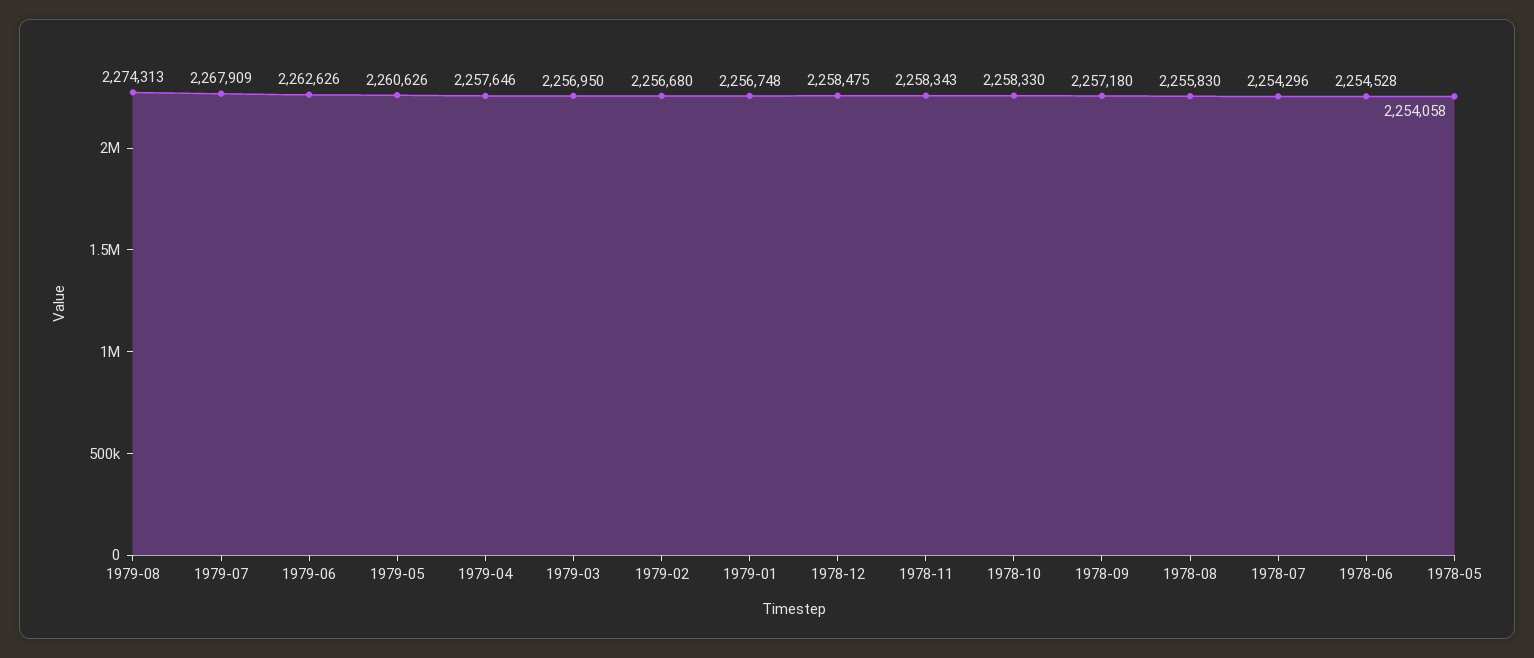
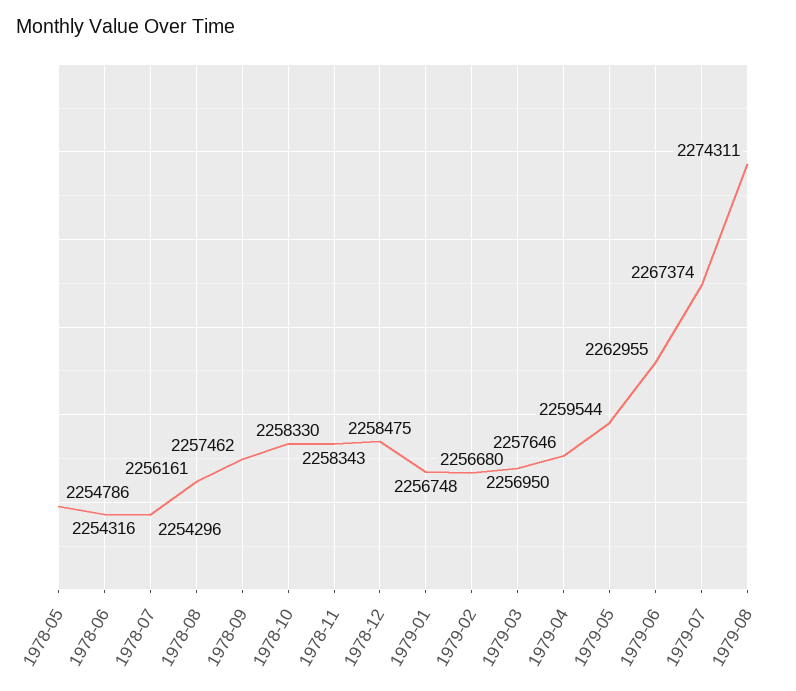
  {
-   "1979-08": 2274313,
+   "1979-08": 2274311,
-   "1979-07": 2267909,
+   "1979-07": 2267374,
-   "1979-06": 2262626,
+   "1979-06": 2262955,
-   "1979-05": 2260626,
+   "1979-05": 2259544,
    "1979-04": 2257646,
    "1979-03": 2256950,
    "1979-02": 2256680,
    "1979-01": 2256748,
    "1978-12": 2258475,
    "1978-11": 2258343,
    "1978-10": 2258330,
-   "1978-09": 2257180,
+   "1978-09": 2257462,
-   "1978-08": 2255830,
+   "1978-08": 2256161,
    "1978-07": 2254296,
-   "1978-06": 2254528,
+   "1978-06": 2254316,
-   "1978-05": 2254058
+   "1978-05": 2254786
  }

